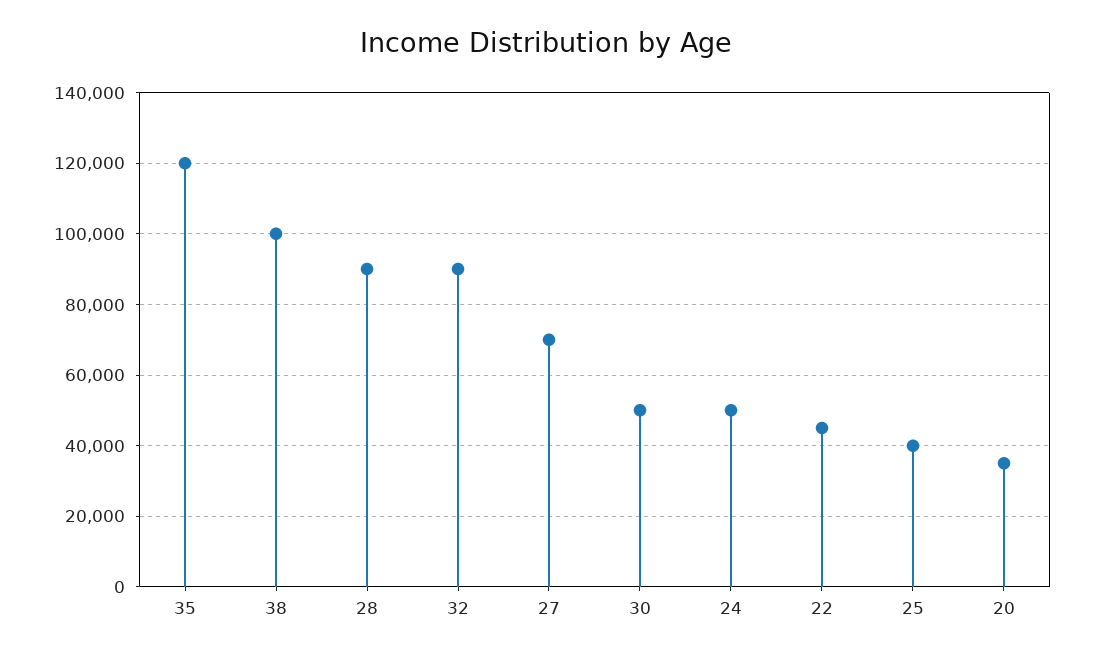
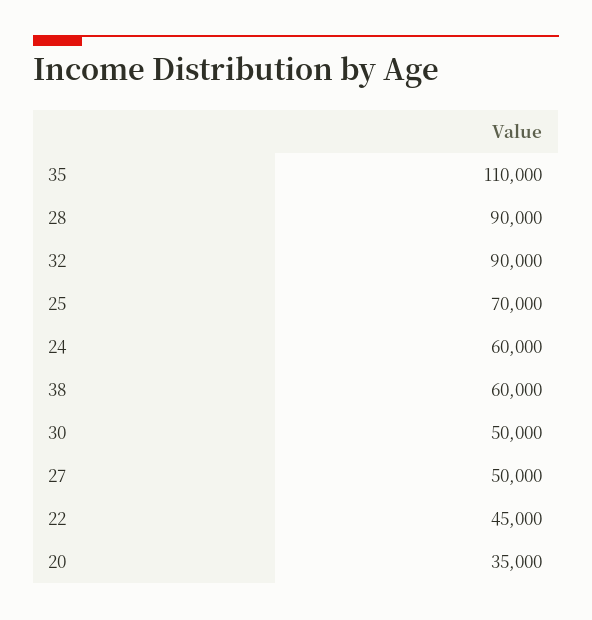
  {
-   "35": 120000,
+   "35": 110000,
-   "38": 100000,
+   "38": 60000,
    "28": 90000,
    "32": 90000,
-   "27": 70000,
+   "27": 50000,
    "30": 50000,
-   "24": 50000,
+   "24": 60000,
    "22": 45000,
-   "25": 40000,
+   "25": 70000,
    "20": 35000
  }

